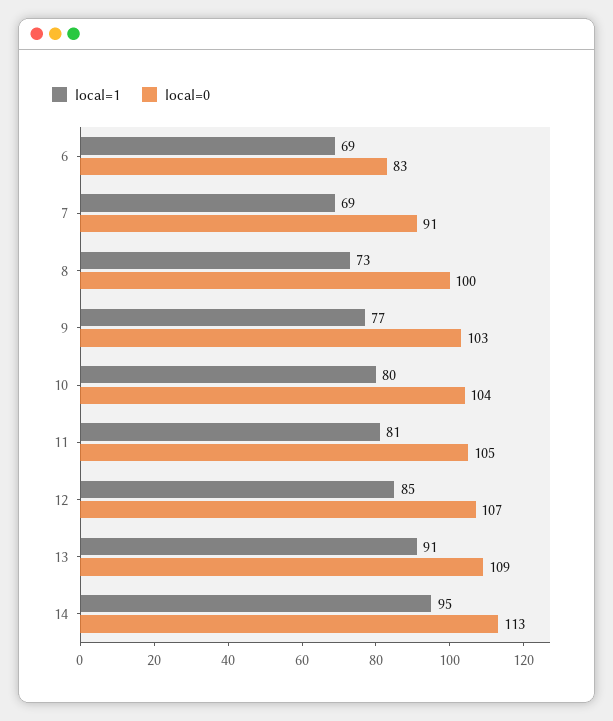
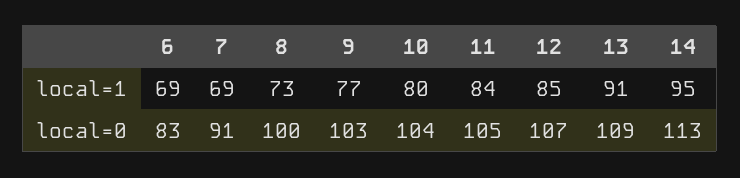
  {
    "local=1": {
      "6": 69,
      "7": 69,
      "8": 73,
      "9": 77,
      "10": 80,
-     "11": 81,
+     "11": 84,
      "12": 85,
      "13": 91,
      "14": 95
    },
    "local=0": {
      "6": 83,
      "7": 91,
      "8": 100,
      "9": 103,
      "10": 104,
      "11": 105,
      "12": 107,
      "13": 109,
      "14": 113
    }
  }

